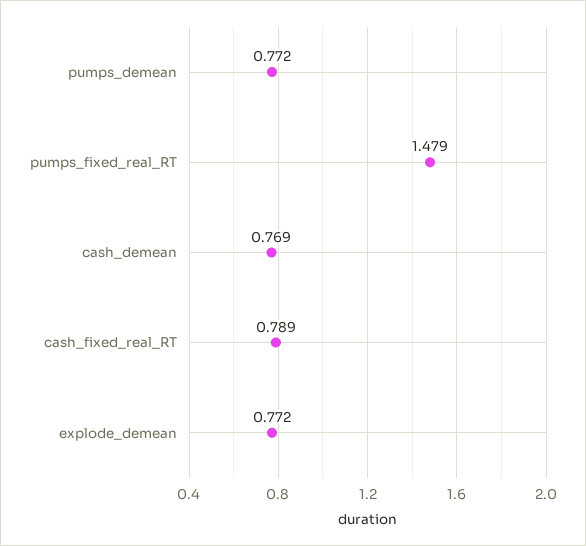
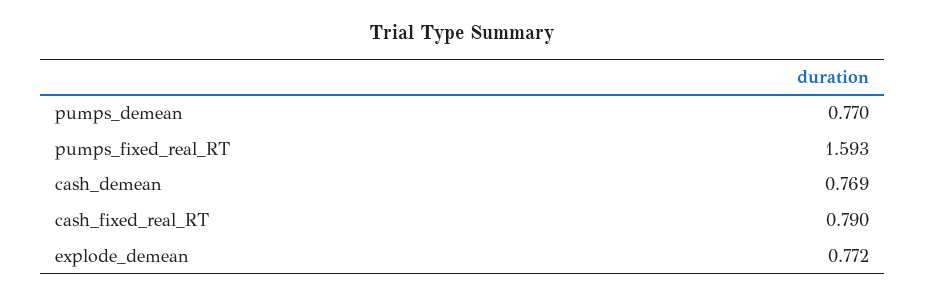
  {
-   "pumps_demean": 0.772,
+   "pumps_demean": 0.77,
-   "pumps_fixed_real_RT": 1.479,
+   "pumps_fixed_real_RT": 1.593,
    "cash_demean": 0.769,
-   "cash_fixed_real_RT": 0.789,
+   "cash_fixed_real_RT": 0.79,
    "explode_demean": 0.772
  }

